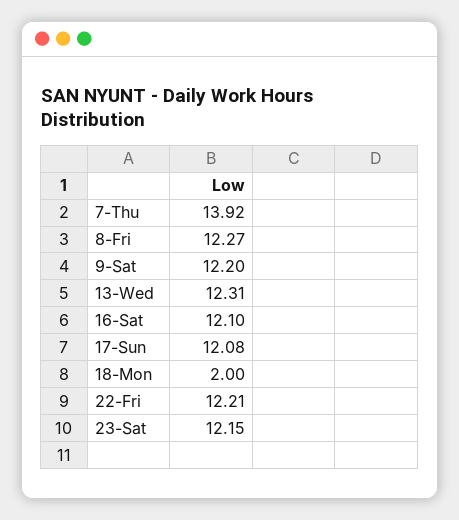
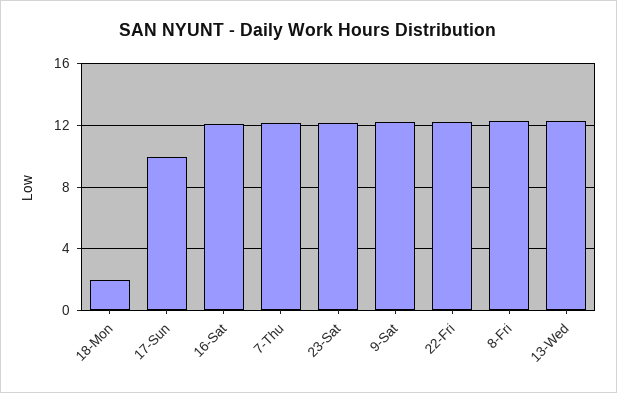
  {
-   "7-Thu": 13.92,
+   "7-Thu": 12,
    "8-Fri": 12.27,
    "9-Sat": 12.2,
    "13-Wed": 12.31,
    "16-Sat": 12.1,
-   "17-Sun": 12.08,
+   "17-Sun": 10,
    "18-Mon": 2,
    "22-Fri": 12.21,
    "23-Sat": 12.15
  }

